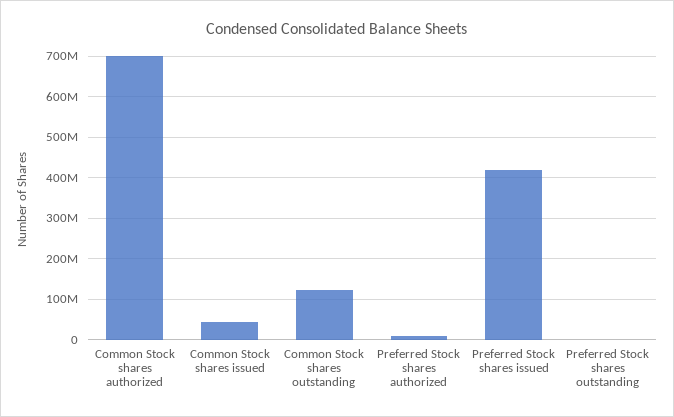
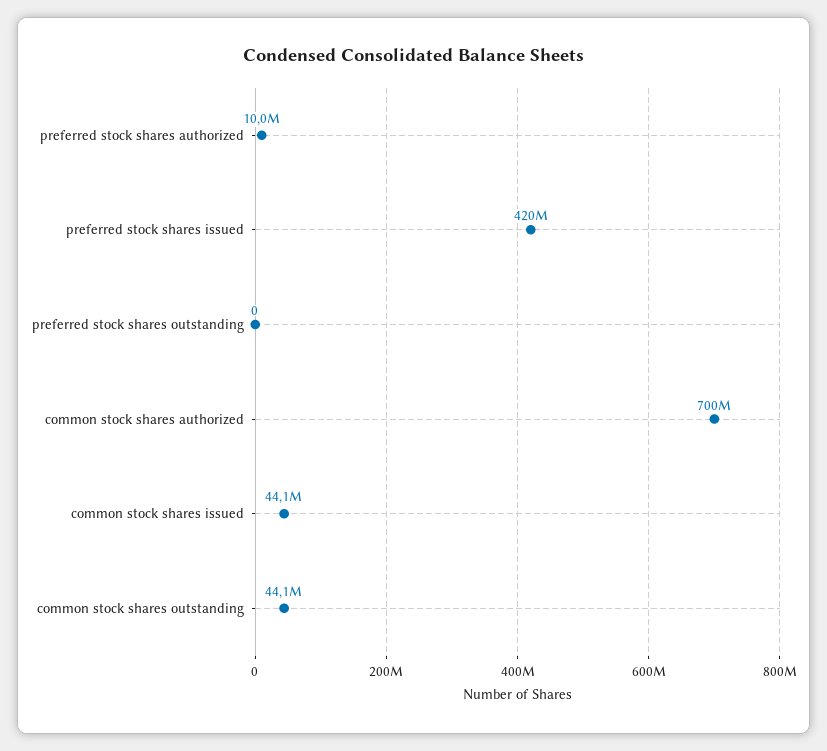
  {
    "Common Stock shares authorized": 700000000,
    "Common Stock shares issued": 44100000,
-   "Common Stock shares outstanding": 120000000,
+   "Common Stock shares outstanding": 44100000,
    "Preferred Stock shares authorized": 10000000,
    "Preferred Stock shares issued": 420000000,
    "Preferred Stock shares outstanding": 0
  }

